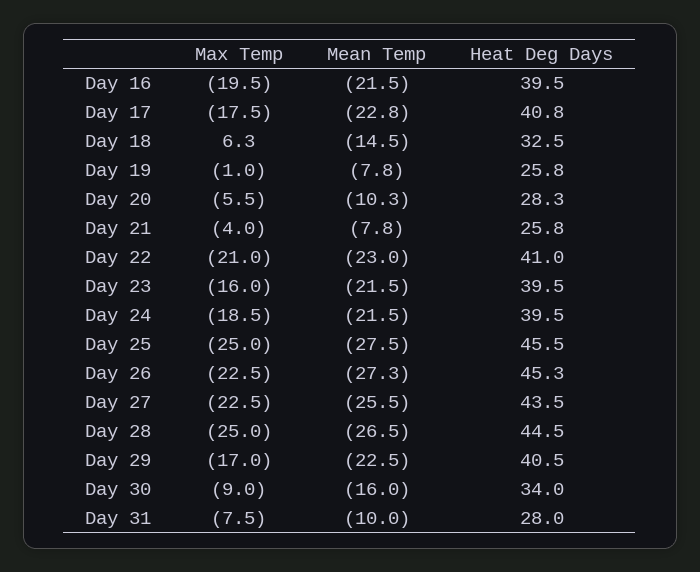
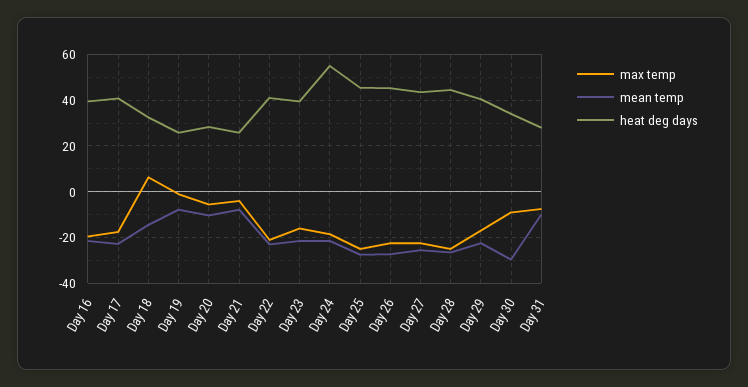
  {
    "Max Temp": {
      "Day 16": -19.5,
      "Day 17": -17.5,
      "Day 18": 6.3,
      "Day 19": -1,
      "Day 20": -5.5,
      "Day 21": -4,
      "Day 22": -21,
      "Day 23": -16,
      "Day 24": -18.5,
      "Day 25": -25,
      "Day 26": -22.5,
      "Day 27": -22.5,
      "Day 28": -25,
      "Day 29": -17,
      "Day 30": -9,
      "Day 31": -7.5
    },
    "Mean Temp": {
      "Day 16": -21.5,
      "Day 17": -22.8,
      "Day 18": -14.5,
      "Day 19": -7.8,
      "Day 20": -10.3,
      "Day 21": -7.8,
      "Day 22": -23,
      "Day 23": -21.5,
      "Day 24": -21.5,
      "Day 25": -27.5,
      "Day 26": -27.3,
      "Day 27": -25.5,
      "Day 28": -26.5,
      "Day 29": -22.5,
-     "Day 30": -16,
+     "Day 30": -30,
      "Day 31": -10
    },
    "Heat Deg Days": {
      "Day 16": 39.5,
      "Day 17": 40.8,
      "Day 18": 32.5,
      "Day 19": 25.8,
      "Day 20": 28.3,
      "Day 21": 25.8,
      "Day 22": 41,
      "Day 23": 39.5,
-     "Day 24": 39.5,
+     "Day 24": 55,
      "Day 25": 45.5,
      "Day 26": 45.3,
      "Day 27": 43.5,
      "Day 28": 44.5,
      "Day 29": 40.5,
      "Day 30": 34,
      "Day 31": 28
    }
  }

